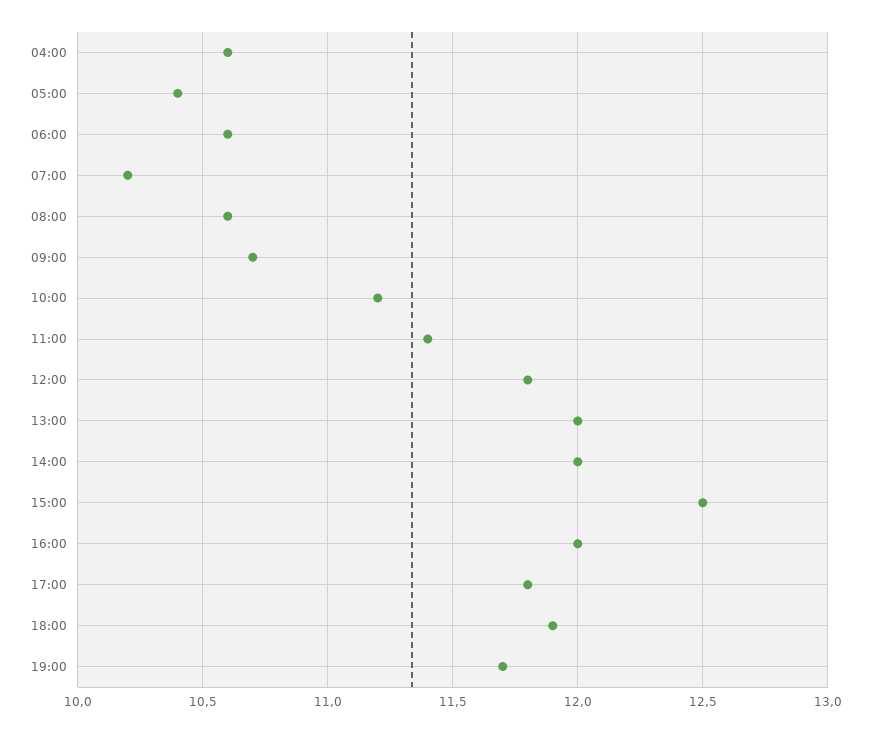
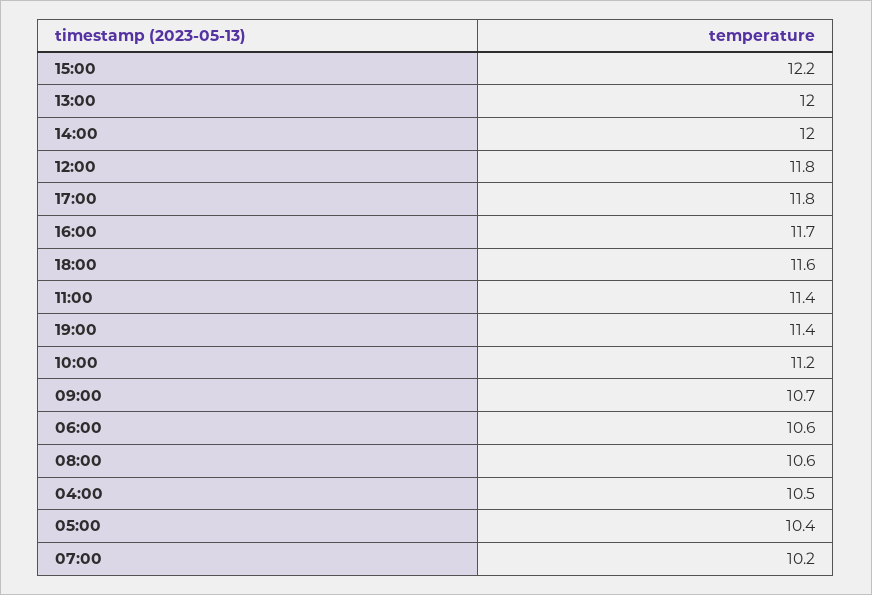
  {
-   "04:00": 10.6,
+   "04:00": 10.5,
    "05:00": 10.4,
    "06:00": 10.6,
    "07:00": 10.2,
    "08:00": 10.6,
    "09:00": 10.7,
    "10:00": 11.2,
    "11:00": 11.4,
    "12:00": 11.8,
    "13:00": 12,
    "14:00": 12,
-   "15:00": 12.5,
+   "15:00": 12.2,
-   "16:00": 12,
+   "16:00": 11.7,
    "17:00": 11.8,
-   "18:00": 11.9,
+   "18:00": 11.6,
-   "19:00": 11.7
+   "19:00": 11.4
  }

